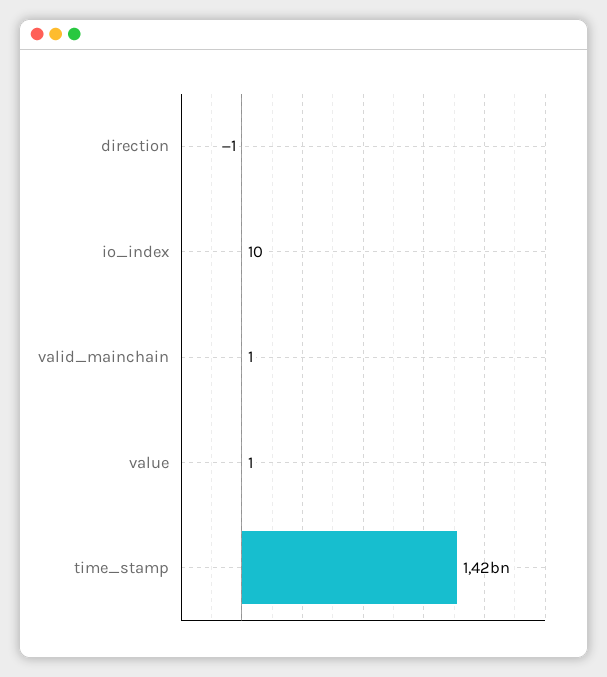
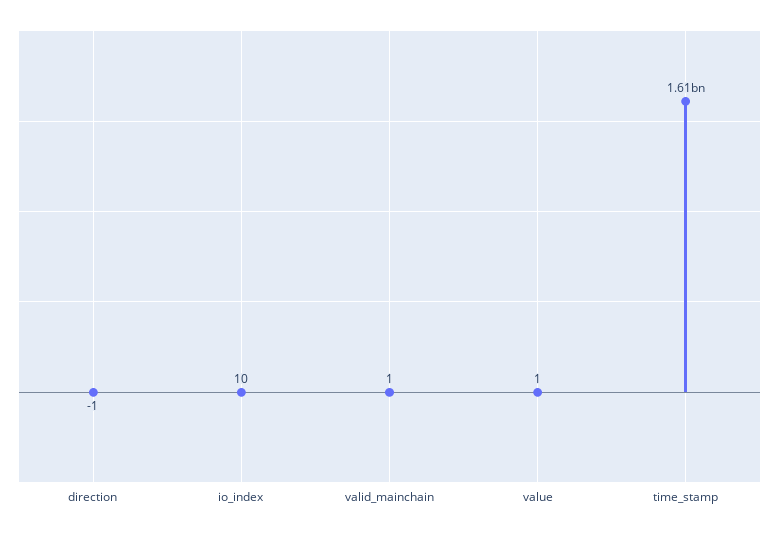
  {
    "direction": -1,
    "io_index": 10,
    "valid_mainchain": 1,
    "value": 1,
-   "time_stamp": 1420000000
+   "time_stamp": 1610000000
  }

